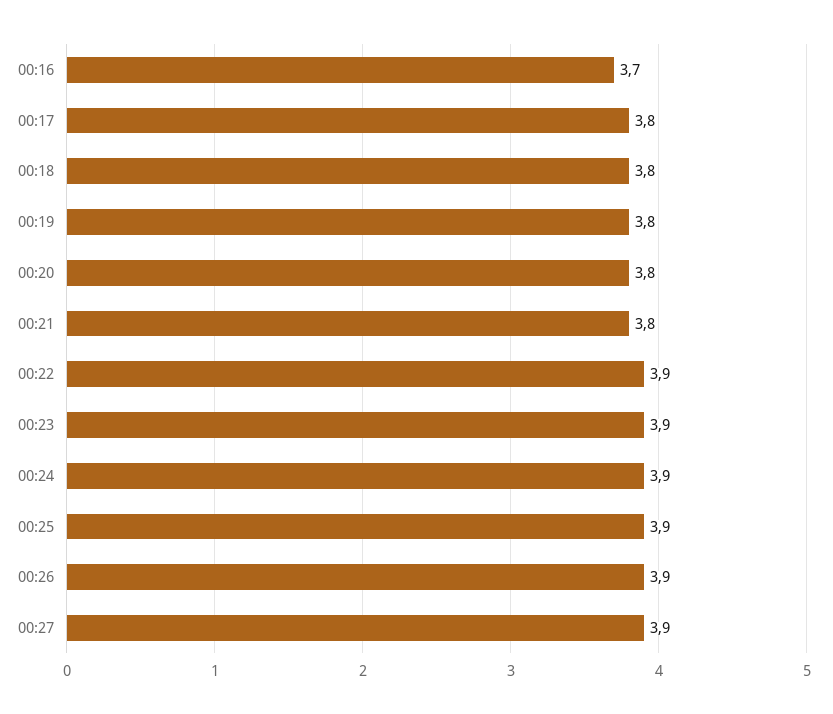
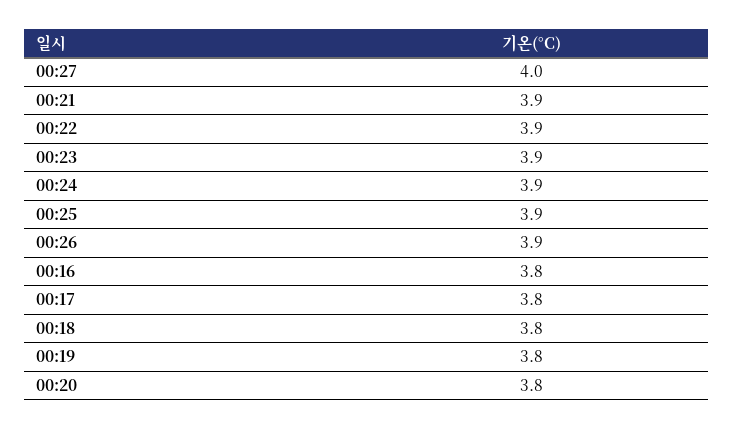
  {
-   "00:16": 3.7,
+   "00:16": 3.8,
    "00:17": 3.8,
    "00:18": 3.8,
    "00:19": 3.8,
    "00:20": 3.8,
-   "00:21": 3.8,
+   "00:21": 3.9,
    "00:22": 3.9,
    "00:23": 3.9,
    "00:24": 3.9,
    "00:25": 3.9,
    "00:26": 3.9,
-   "00:27": 3.9
+   "00:27": 4
  }

